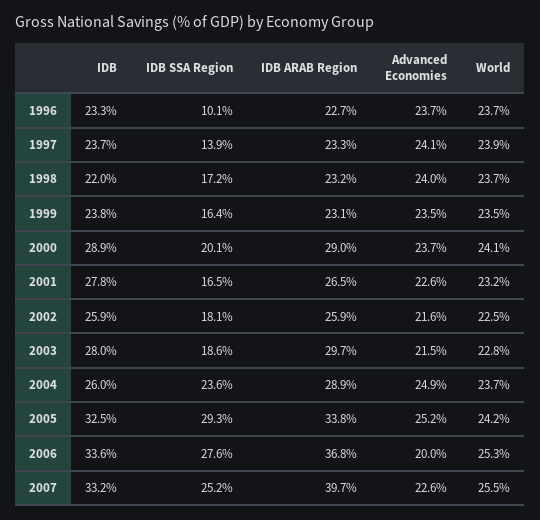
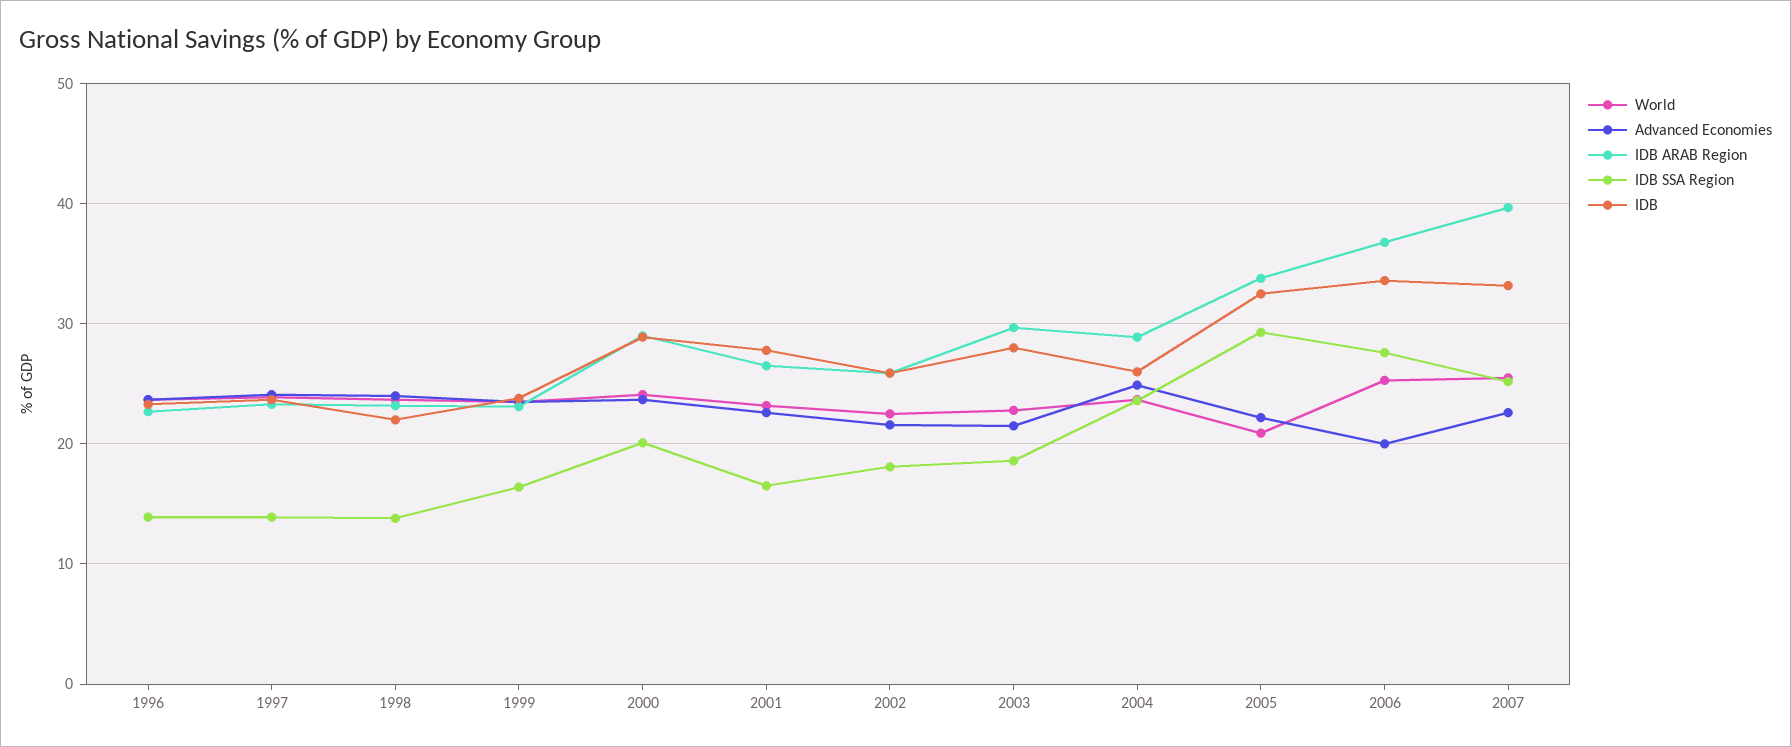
  {
    "IDB": {
      "1996": 23.3,
      "1997": 23.7,
      "1998": 22,
      "1999": 23.8,
      "2000": 28.9,
      "2001": 27.8,
      "2002": 25.9,
      "2003": 28,
      "2004": 26,
      "2005": 32.5,
      "2006": 33.6,
      "2007": 33.2
    },
    "IDB SSA Region": {
-     "1996": 10.1,
+     "1996": 14,
      "1997": 13.9,
-     "1998": 17.2,
+     "1998": 14,
      "1999": 16.4,
      "2000": 20.1,
      "2001": 16.5,
      "2002": 18.1,
      "2003": 18.6,
      "2004": 23.6,
      "2005": 29.3,
      "2006": 27.6,
      "2007": 25.2
    },
    "IDB ARAB Region": {
      "1996": 22.7,
      "1997": 23.3,
      "1998": 23.2,
      "1999": 23.1,
      "2000": 29,
      "2001": 26.5,
      "2002": 25.9,
      "2003": 29.7,
      "2004": 28.9,
      "2005": 33.8,
      "2006": 36.8,
      "2007": 39.7
    },
    "Advanced Economies": {
      "1996": 23.7,
      "1997": 24.1,
      "1998": 24,
      "1999": 23.5,
      "2000": 23.7,
      "2001": 22.6,
      "2002": 21.6,
      "2003": 21.5,
      "2004": 24.9,
-     "2005": 25.2,
+     "2005": 22,
      "2006": 20,
      "2007": 22.6
    },
    "World": {
      "1996": 23.7,
      "1997": 23.9,
      "1998": 23.7,
      "1999": 23.5,
      "2000": 24.1,
      "2001": 23.2,
      "2002": 22.5,
      "2003": 22.8,
      "2004": 23.7,
-     "2005": 24.2,
+     "2005": 21,
      "2006": 25.3,
      "2007": 25.5
    }
  }

